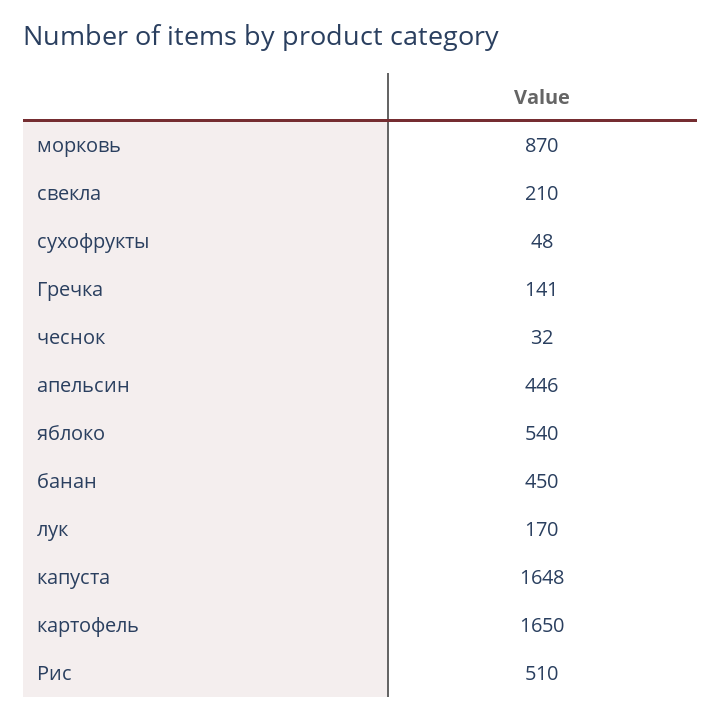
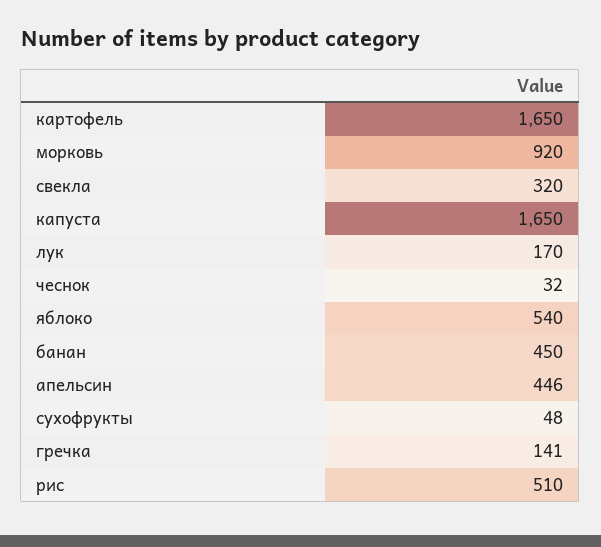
  {
-   "морковь": 870,
+   "морковь": 920,
-   "свекла": 210,
+   "свекла": 320,
    "сухофрукты": 48,
    "Гречка": 141,
    "чеснок": 32,
    "апельсин": 446,
    "яблоко": 540,
    "банан": 450,
    "лук": 170,
-   "капуста": 1648,
+   "капуста": 1650,
    "картофель": 1650,
    "Рис": 510
  }

